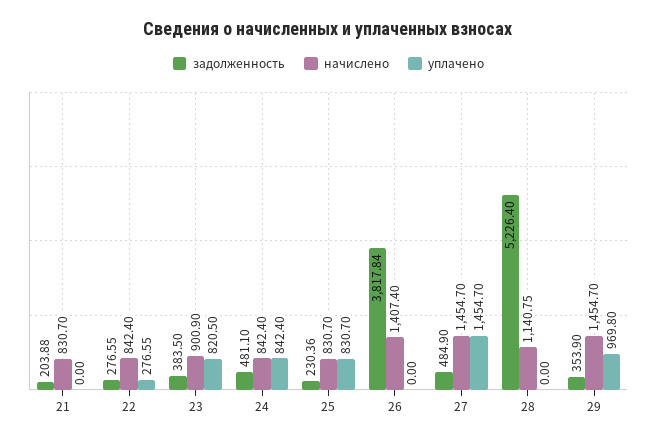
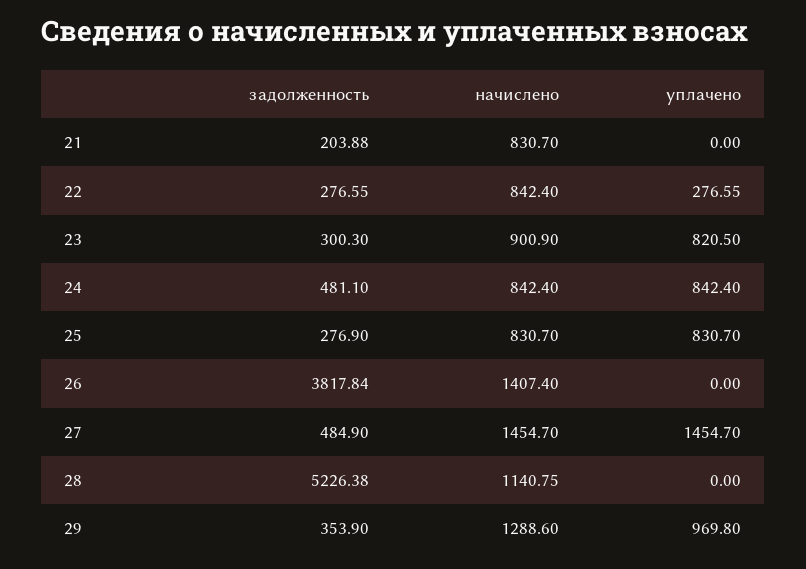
  {
    "задолженность": {
      "21": 203.88,
      "22": 276.55,
-     "23": 383.5,
+     "23": 300.3,
      "24": 481.1,
-     "25": 230.36,
+     "25": 276.9,
      "26": 3817.84,
      "27": 484.9,
-     "28": 5226.4,
+     "28": 5226.38,
      "29": 353.9
    },
    "начислено": {
      "21": 830.7,
      "22": 842.4,
      "23": 900.9,
      "24": 842.4,
      "25": 830.7,
      "26": 1407.4,
      "27": 1454.7,
      "28": 1140.75,
-     "29": 1454.7
+     "29": 1288.6
    },
    "уплачено": {
      "21": 0,
      "22": 276.55,
      "23": 820.5,
      "24": 842.4,
      "25": 830.7,
      "26": 0,
      "27": 1454.7,
      "28": 0,
      "29": 969.8
    }
  }

